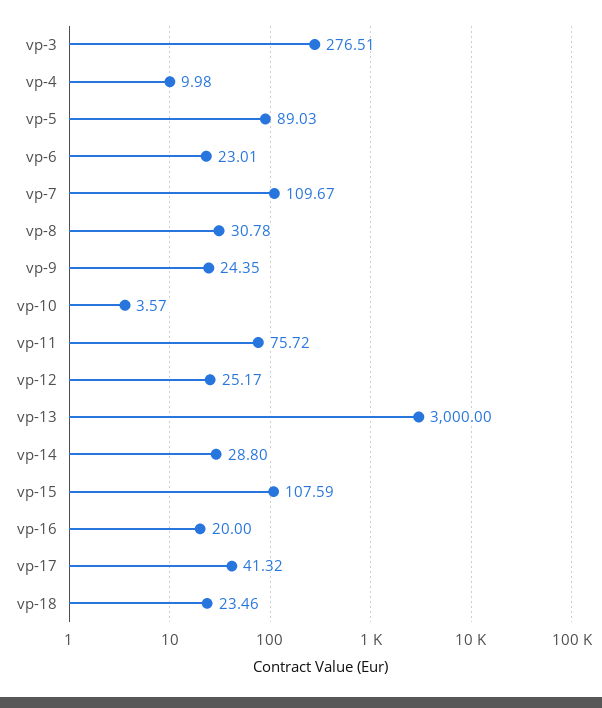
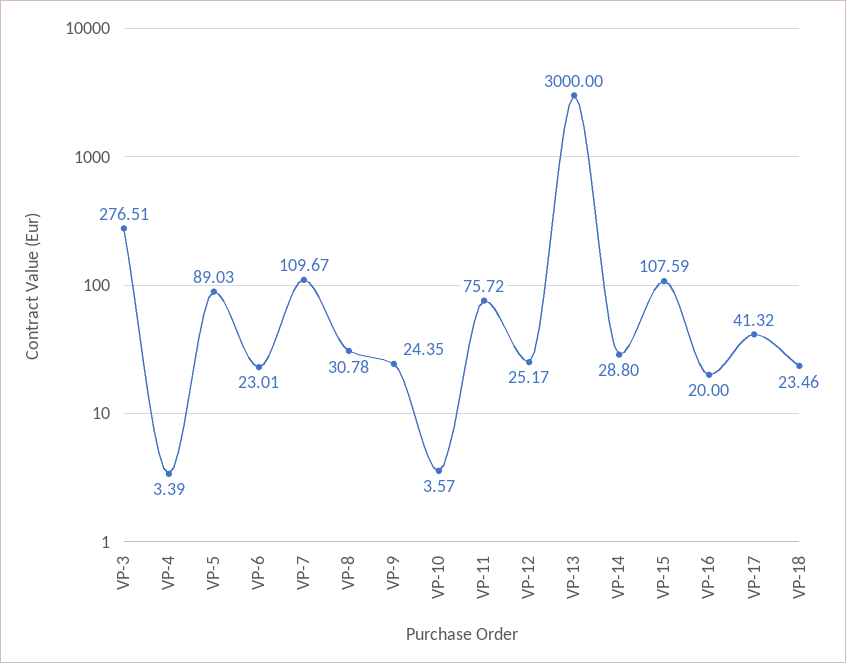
  {
    "vp-3": 276.51,
-   "vp-4": 9.98,
+   "vp-4": 3.39,
    "vp-5": 89.03,
    "vp-6": 23.01,
    "vp-7": 109.67,
    "vp-8": 30.78,
    "vp-9": 24.35,
    "vp-10": 3.57,
    "vp-11": 75.72,
    "vp-12": 25.17,
    "vp-13": 3000,
    "vp-14": 28.8,
    "vp-15": 107.59,
    "vp-16": 20,
    "vp-17": 41.32,
    "vp-18": 23.46
  }

